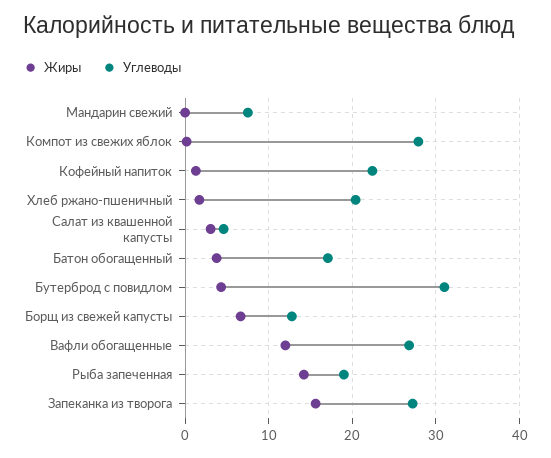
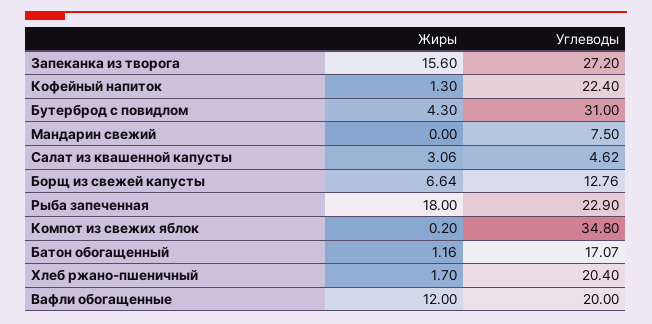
  {
    "Жиры": {
      "Мандарин свежий": 0,
      "Компот из свежих яблок": 0.2,
      "Кофейный напиток": 1.3,
      "Хлеб ржано-пшеничный": 1.7,
      "Салат из квашенной капусты": 3.06,
-     "Батон обогащенный": 4,
+     "Батон обогащенный": 1.16,
      "Бутерброд с повидлом": 4.3,
      "Борщ из свежей капусты": 6.64,
      "Вафли обогащенные": 12,
-     "Рыба запеченная": 14,
+     "Рыба запеченная": 18,
      "Запеканка из творога": 15.6
    },
    "Углеводы": {
      "Мандарин свежий": 7.5,
-     "Компот из свежих яблок": 28,
+     "Компот из свежих яблок": 34.8,
      "Кофейный напиток": 22.4,
      "Хлеб ржано-пшеничный": 20.4,
      "Салат из квашенной капусты": 4.62,
      "Батон обогащенный": 17.07,
      "Бутерброд с повидлом": 31,
      "Борщ из свежей капусты": 12.76,
-     "Вафли обогащенные": 27,
+     "Вафли обогащенные": 20,
-     "Рыба запеченная": 19,
+     "Рыба запеченная": 22.9,
      "Запеканка из творога": 27.2
    }
  }

